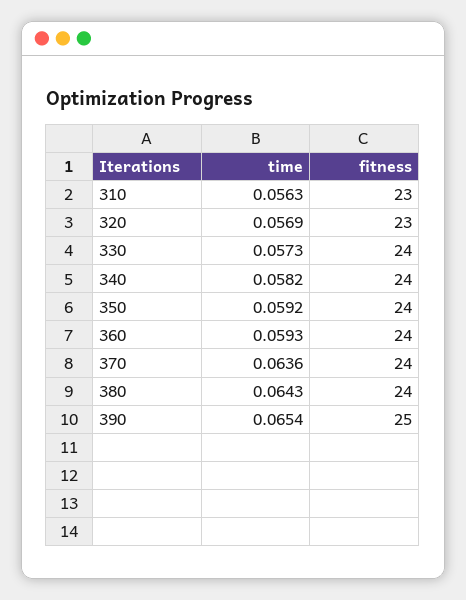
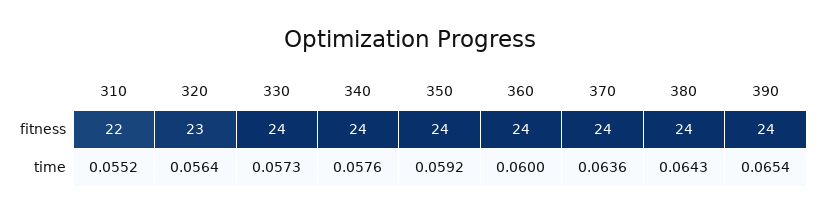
  {
    "time": {
-     "310": 0.0563,
+     "310": 0.0552,
-     "320": 0.0569,
+     "320": 0.0564,
      "330": 0.0573,
-     "340": 0.0582,
+     "340": 0.0576,
      "350": 0.0592,
-     "360": 0.0593,
+     "360": 0.06,
      "370": 0.0636,
      "380": 0.0643,
      "390": 0.0654
    },
    "fitness": {
-     "310": 23,
+     "310": 22,
      "320": 23,
      "330": 24,
      "340": 24,
      "350": 24,
      "360": 24,
      "370": 24,
      "380": 24,
-     "390": 25
+     "390": 24
    }
  }

